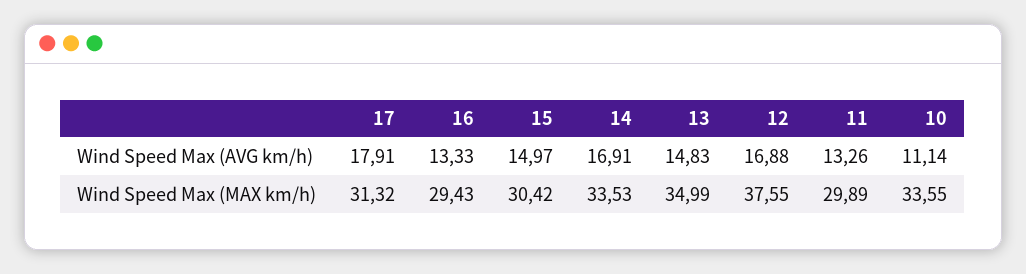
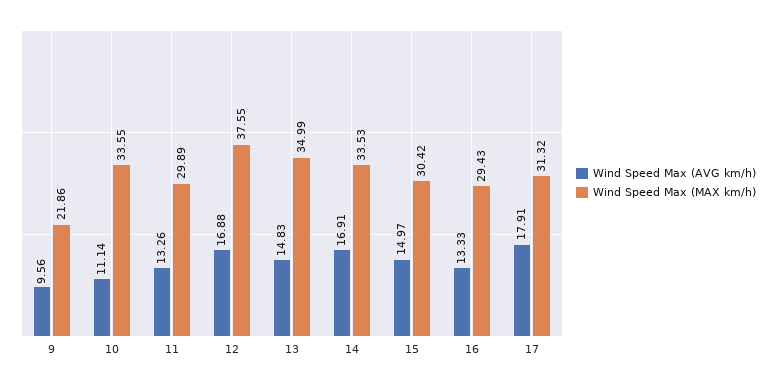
  {
    "Wind Speed Max (AVG km/h)": {
      "17": 17.91,
      "16": 13.33,
      "15": 14.97,
      "14": 16.91,
      "13": 14.83,
      "12": 16.88,
      "11": 13.26,
-     "10": 11.14
+     "10": 11.14,
+     "9": 9.56
    },
    "Wind Speed Max (MAX km/h)": {
      "17": 31.32,
      "16": 29.43,
      "15": 30.42,
      "14": 33.53,
      "13": 34.99,
      "12": 37.55,
      "11": 29.89,
-     "10": 33.55
+     "10": 33.55,
+     "9": 21.86
    }
  }

